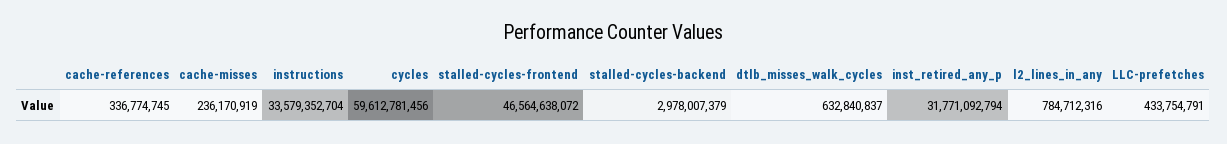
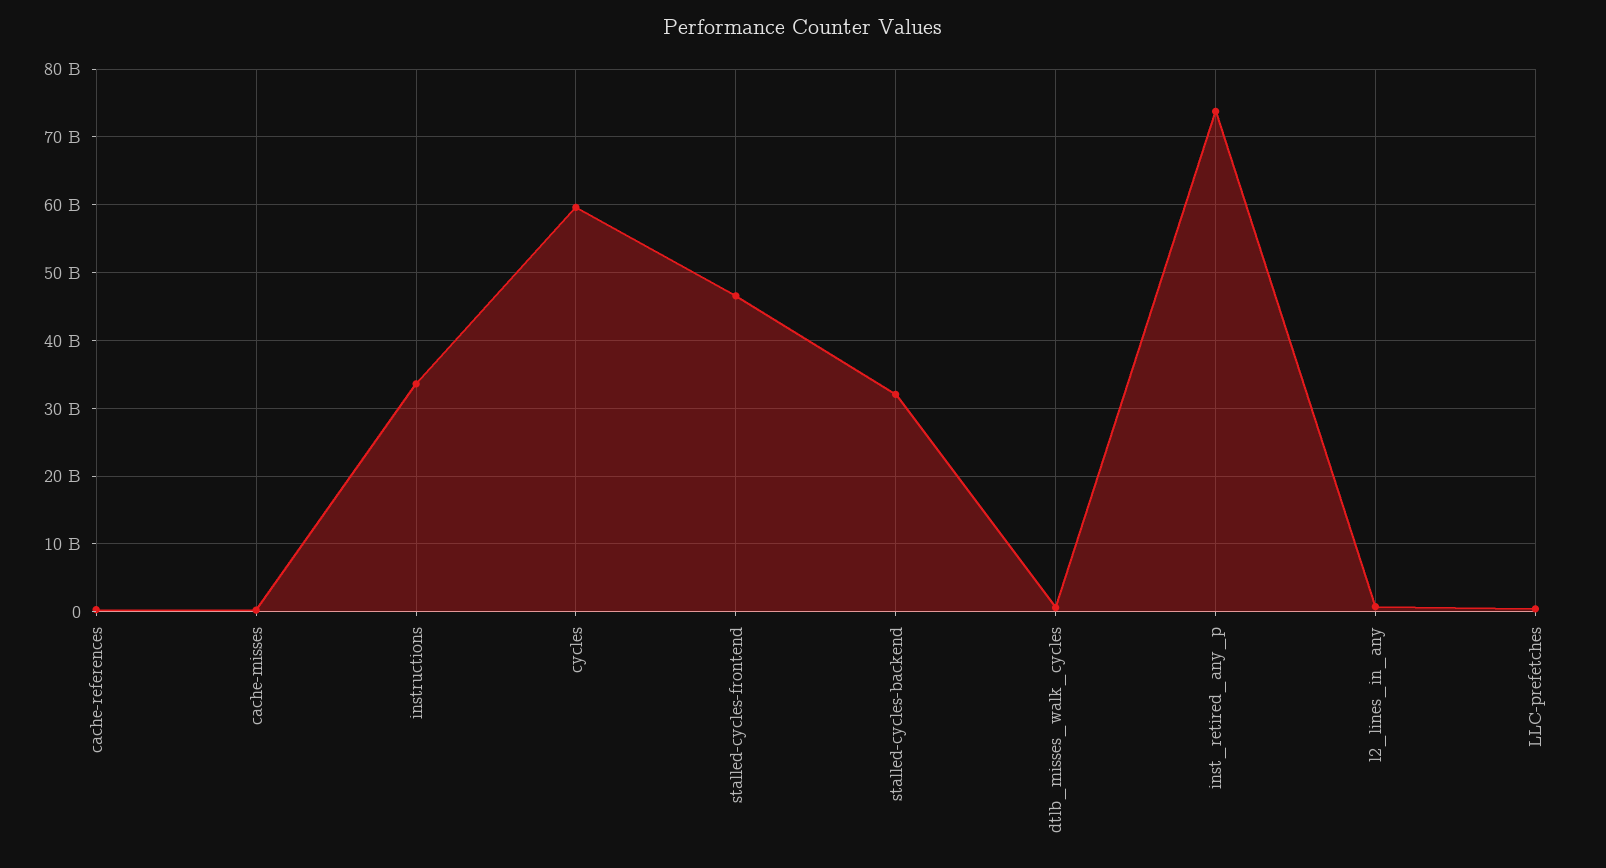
  {
    "cache-references": 336774745,
    "cache-misses": 236170919,
    "instructions": 33579352704,
    "cycles": 59612781456,
    "stalled-cycles-frontend": 46564638072,
-   "stalled-cycles-backend": 2978007379,
+   "stalled-cycles-backend": 32000000000,
    "dtlb_misses_walk_cycles": 632840837,
-   "inst_retired_any_p": 31771092794,
+   "inst_retired_any_p": 74000000000,
    "l2_lines_in_any": 784712316,
    "LLC-prefetches": 433754791
  }

